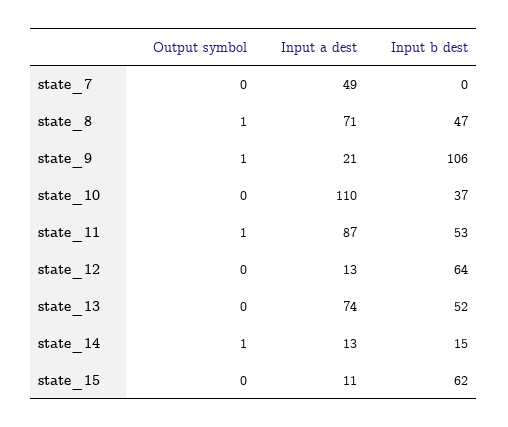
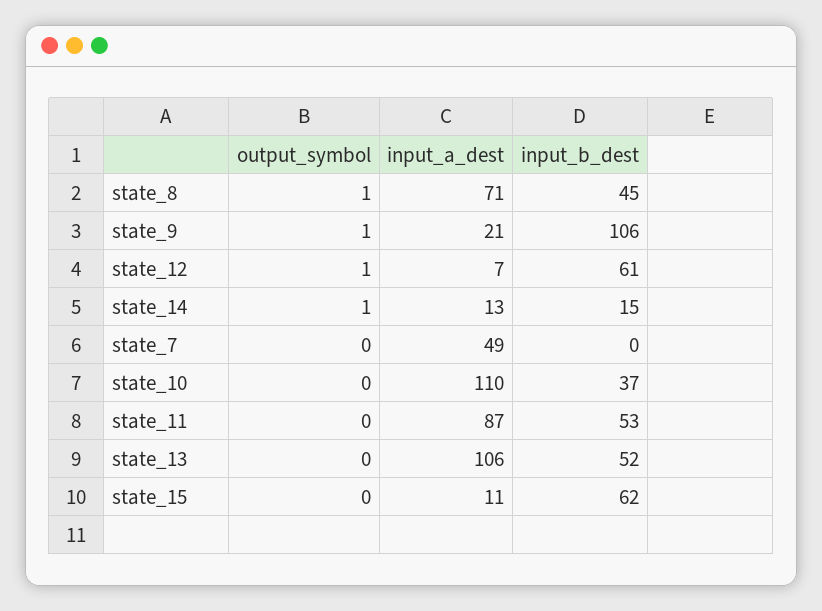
  {
    "Output symbol": {
      "state_7": 0,
      "state_8": 1,
      "state_9": 1,
      "state_10": 0,
-     "state_11": 1,
+     "state_11": 0,
-     "state_12": 0,
+     "state_12": 1,
      "state_13": 0,
      "state_14": 1,
      "state_15": 0
    },
    "Input a dest": {
      "state_7": 49,
      "state_8": 71,
      "state_9": 21,
      "state_10": 110,
      "state_11": 87,
-     "state_12": 13,
+     "state_12": 7,
-     "state_13": 74,
+     "state_13": 106,
      "state_14": 13,
      "state_15": 11
    },
    "Input b dest": {
      "state_7": 0,
-     "state_8": 47,
+     "state_8": 45,
      "state_9": 106,
      "state_10": 37,
      "state_11": 53,
-     "state_12": 64,
+     "state_12": 61,
      "state_13": 52,
      "state_14": 15,
      "state_15": 62
    }
  }

